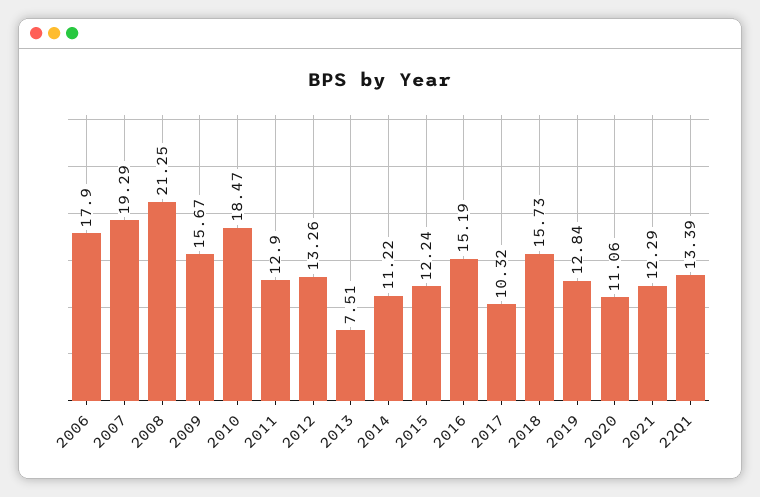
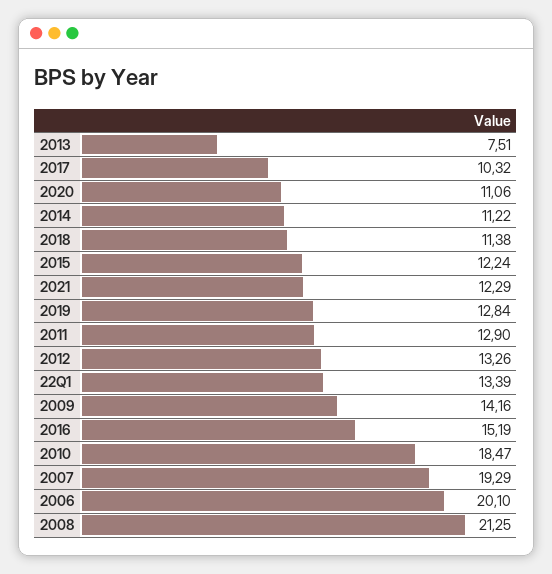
  {
-   "2006": 17.9,
+   "2006": 20.1,
    "2007": 19.29,
    "2008": 21.25,
-   "2009": 15.67,
+   "2009": 14.16,
    "2010": 18.47,
    "2011": 12.9,
    "2012": 13.26,
    "2013": 7.51,
    "2014": 11.22,
    "2015": 12.24,
    "2016": 15.19,
    "2017": 10.32,
-   "2018": 15.73,
+   "2018": 11.38,
    "2019": 12.84,
    "2020": 11.06,
    "2021": 12.29,
    "22Q1": 13.39
  }

